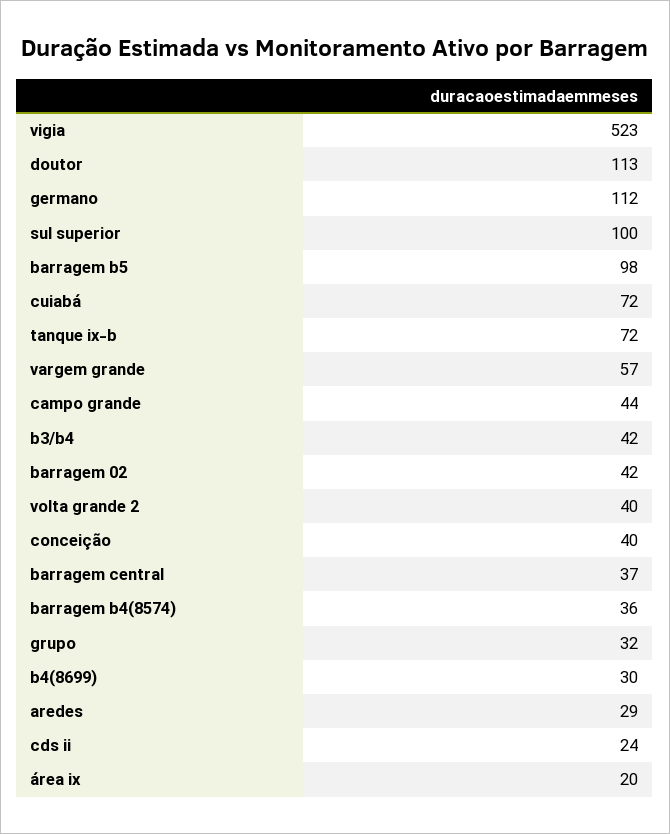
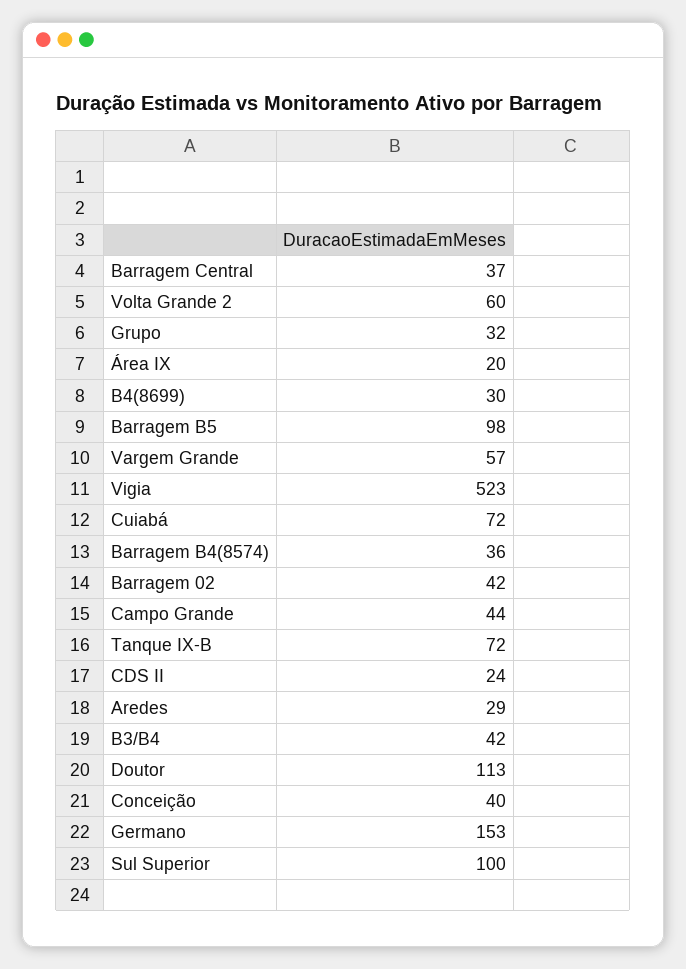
  {
    "vigia": 523,
    "doutor": 113,
-   "germano": 112,
+   "germano": 153,
    "sul superior": 100,
    "barragem b5": 98,
    "cuiabá": 72,
    "tanque ix-b": 72,
    "vargem grande": 57,
    "campo grande": 44,
    "b3/b4": 42,
    "barragem 02": 42,
-   "volta grande 2": 40,
+   "volta grande 2": 60,
    "conceição": 40,
    "barragem central": 37,
    "barragem b4(8574)": 36,
    "grupo": 32,
    "b4(8699)": 30,
    "aredes": 29,
    "cds ii": 24,
    "área ix": 20
  }

